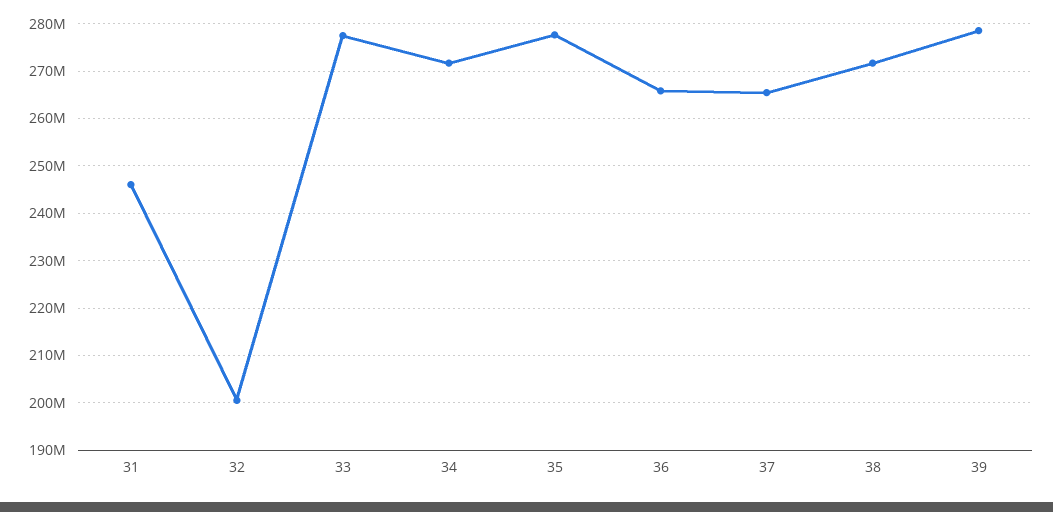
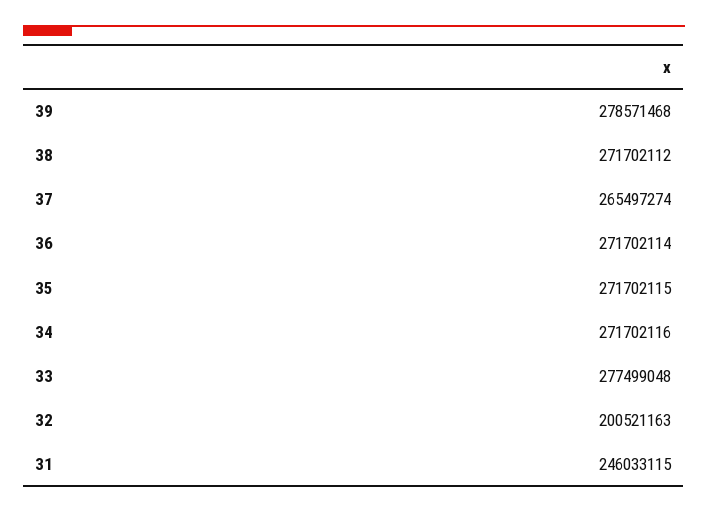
  {
    "31": 246033115,
    "32": 200521163,
    "33": 277499048,
    "34": 271702116,
-   "35": 278000000,
+   "35": 271702115,
-   "36": 266000000,
+   "36": 271702114,
    "37": 265497274,
    "38": 271702112,
    "39": 278571468
  }

